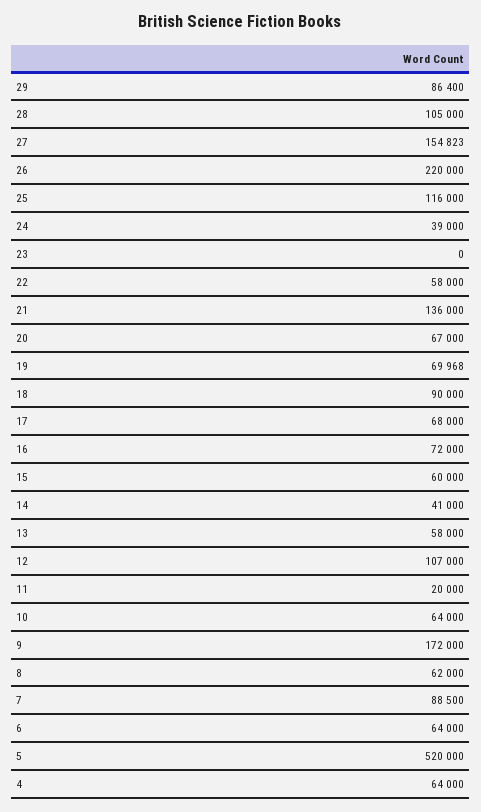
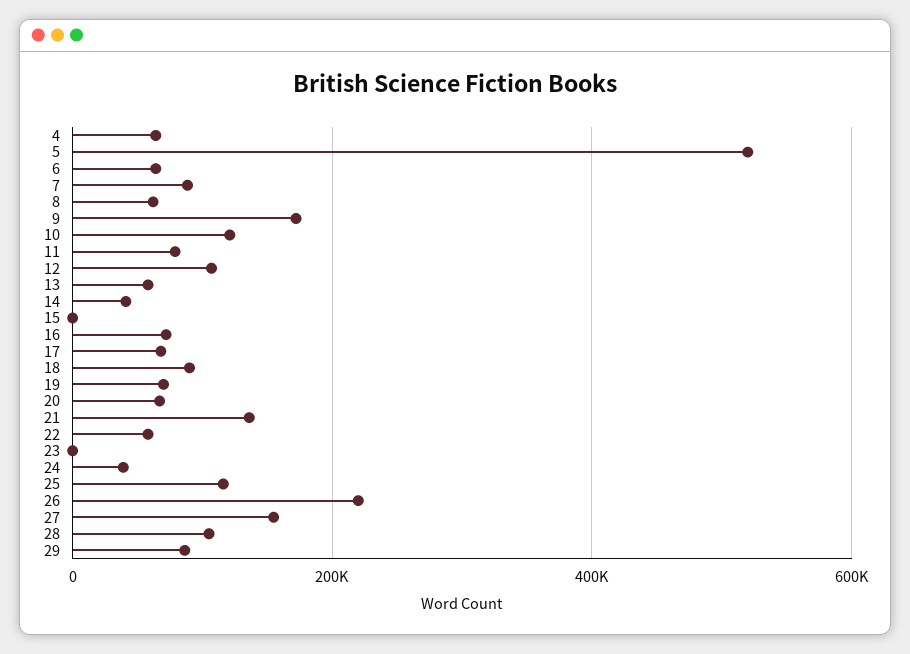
  {
    "29": 86400,
    "28": 105000,
    "27": 154823,
    "26": 220000,
    "25": 116000,
    "24": 39000,
    "23": 0,
    "22": 58000,
    "21": 136000,
    "20": 67000,
    "19": 69968,
    "18": 90000,
    "17": 68000,
    "16": 72000,
-   "15": 60000,
+   "15": 0,
    "14": 41000,
    "13": 58000,
    "12": 107000,
-   "11": 20000,
+   "11": 80000,
-   "10": 64000,
+   "10": 120000,
    "9": 172000,
    "8": 62000,
    "7": 88500,
    "6": 64000,
    "5": 520000,
    "4": 64000
  }

